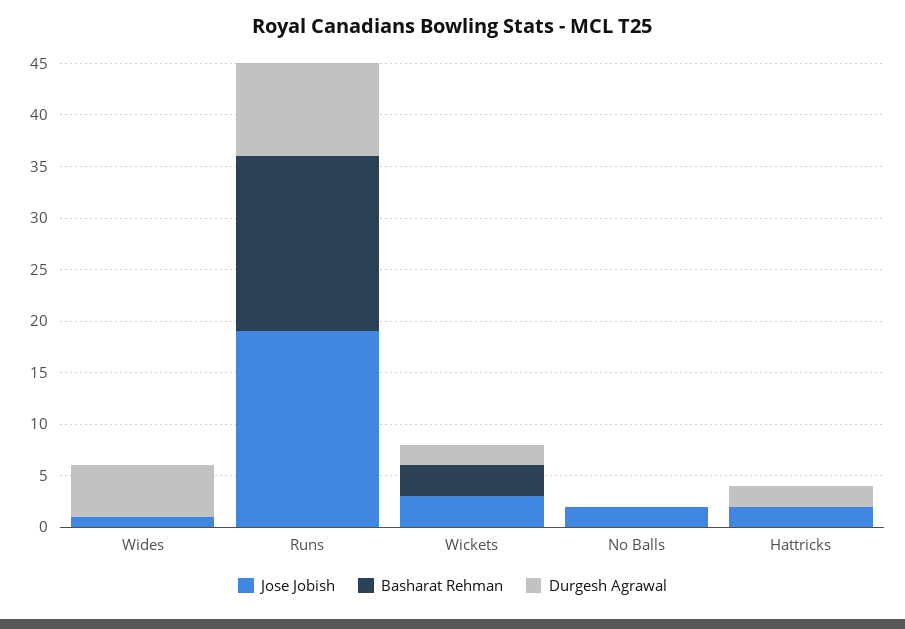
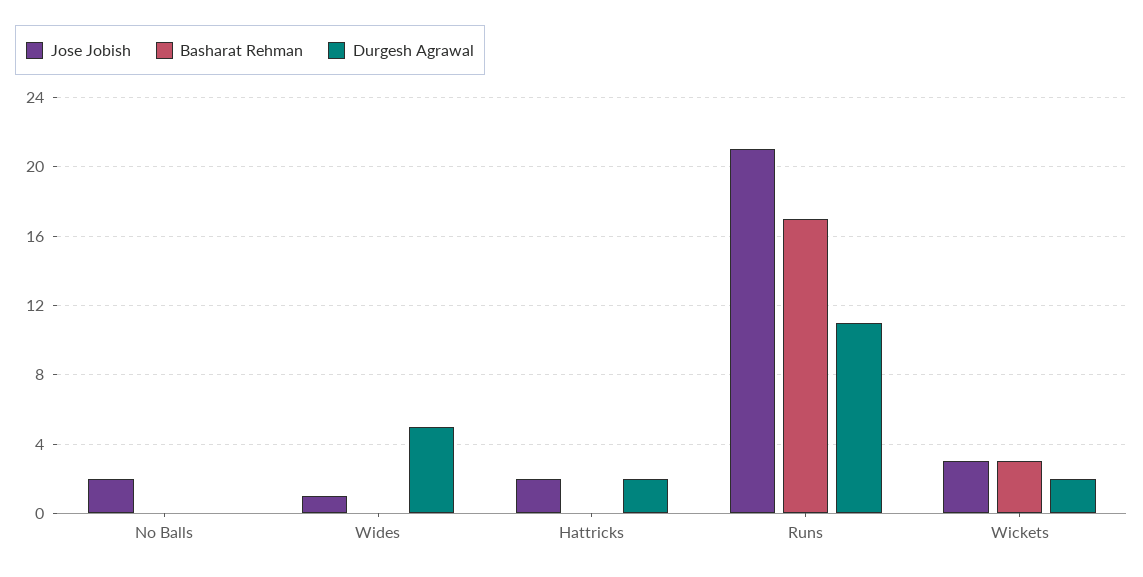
  {
    "Jose Jobish": {
      "Wides": 1,
-     "Runs": 19,
+     "Runs": 21,
      "Wickets": 3,
      "No Balls": 2,
      "Hattricks": 2
    },
    "Basharat Rehman": {
      "Wides": 0,
      "Runs": 17,
      "Wickets": 3,
      "No Balls": 0,
      "Hattricks": 0
    },
    "Durgesh Agrawal": {
      "Wides": 5,
-     "Runs": 9,
+     "Runs": 11,
      "Wickets": 2,
      "No Balls": 0,
      "Hattricks": 2
    }
  }

